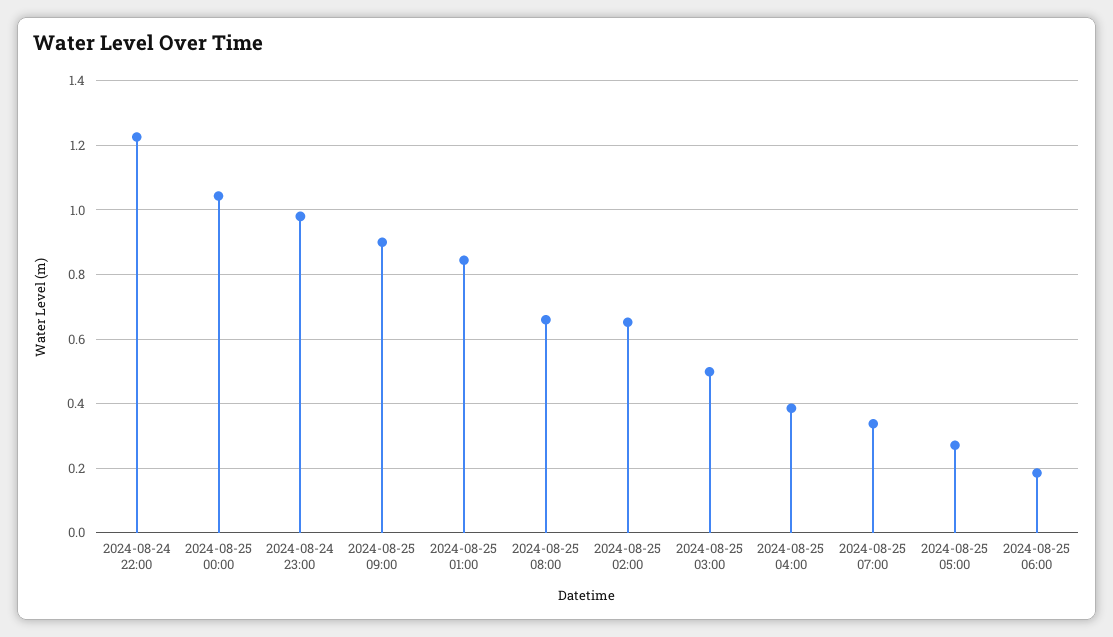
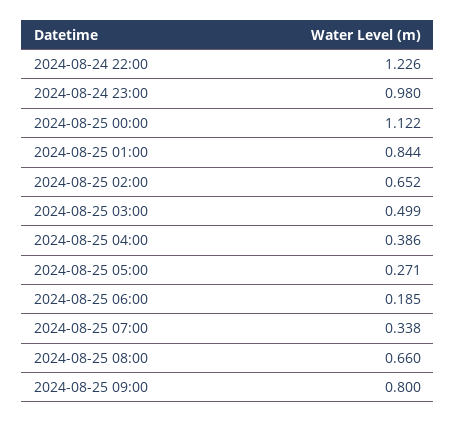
  {
    "2024-08-24 22:00": 1.226,
-   "2024-08-25 00:00": 1.04,
+   "2024-08-25 00:00": 1.122,
    "2024-08-24 23:00": 0.98,
-   "2024-08-25 09:00": 0.9,
+   "2024-08-25 09:00": 0.8,
    "2024-08-25 01:00": 0.844,
    "2024-08-25 08:00": 0.66,
    "2024-08-25 02:00": 0.652,
    "2024-08-25 03:00": 0.499,
    "2024-08-25 04:00": 0.386,
    "2024-08-25 07:00": 0.338,
    "2024-08-25 05:00": 0.271,
    "2024-08-25 06:00": 0.185
  }

